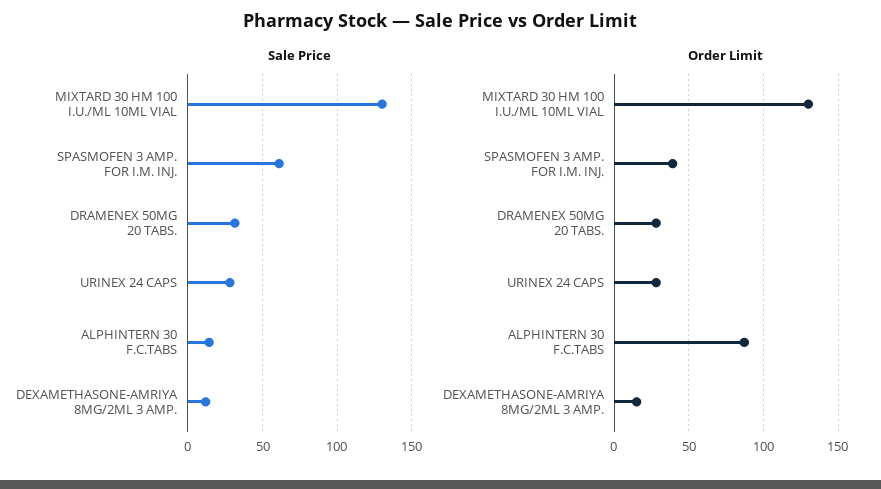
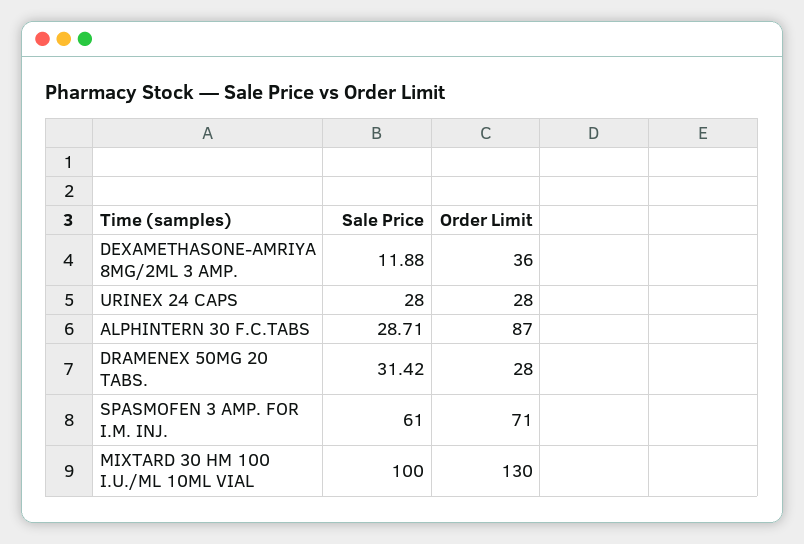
  {
    "Sale Price": {
-     "MIXTARD 30 HM 100 I.U./ML 10ML VIAL": 130,
+     "MIXTARD 30 HM 100 I.U./ML 10ML VIAL": 100,
      "SPASMOFEN 3 AMP. FOR I.M. INJ.": 61,
      "DRAMENEX 50MG 20 TABS.": 31.42,
      "URINEX 24 CAPS": 28,
-     "ALPHINTERN 30 F.C.TABS": 15,
+     "ALPHINTERN 30 F.C.TABS": 28.71,
      "DEXAMETHASONE-AMRIYA 8MG/2ML 3 AMP.": 11.88
    },
    "Order Limit": {
      "MIXTARD 30 HM 100 I.U./ML 10ML VIAL": 130,
-     "SPASMOFEN 3 AMP. FOR I.M. INJ.": 40,
+     "SPASMOFEN 3 AMP. FOR I.M. INJ.": 71,
      "DRAMENEX 50MG 20 TABS.": 28,
      "URINEX 24 CAPS": 28,
      "ALPHINTERN 30 F.C.TABS": 87,
-     "DEXAMETHASONE-AMRIYA 8MG/2ML 3 AMP.": 15
+     "DEXAMETHASONE-AMRIYA 8MG/2ML 3 AMP.": 36
    }
  }

